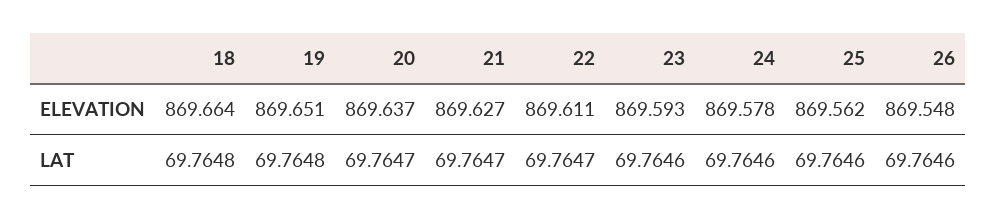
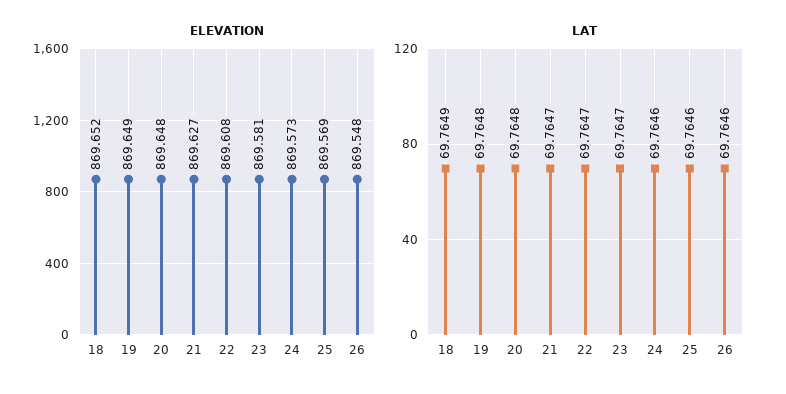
  {
    "ELEVATION": {
-     "18": 869.664,
+     "18": 869.652,
-     "19": 869.651,
+     "19": 869.649,
-     "20": 869.637,
+     "20": 869.648,
      "21": 869.627,
-     "22": 869.611,
+     "22": 869.608,
-     "23": 869.593,
+     "23": 869.581,
-     "24": 869.578,
+     "24": 869.573,
-     "25": 869.562,
+     "25": 869.569,
      "26": 869.548
    },
    "LAT": {
-     "18": 69.7648,
+     "18": 69.7649,
      "19": 69.7648,
-     "20": 69.7647,
+     "20": 69.7648,
      "21": 69.7647,
      "22": 69.7647,
-     "23": 69.7646,
+     "23": 69.7647,
      "24": 69.7646,
      "25": 69.7646,
      "26": 69.7646
    }
  }

